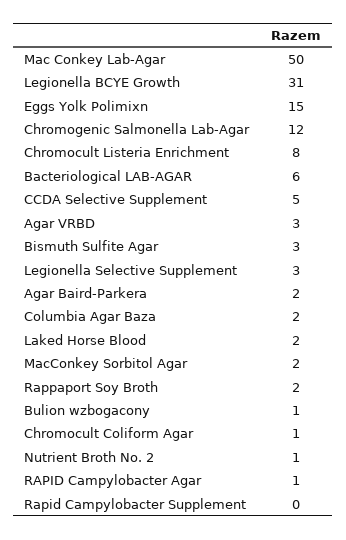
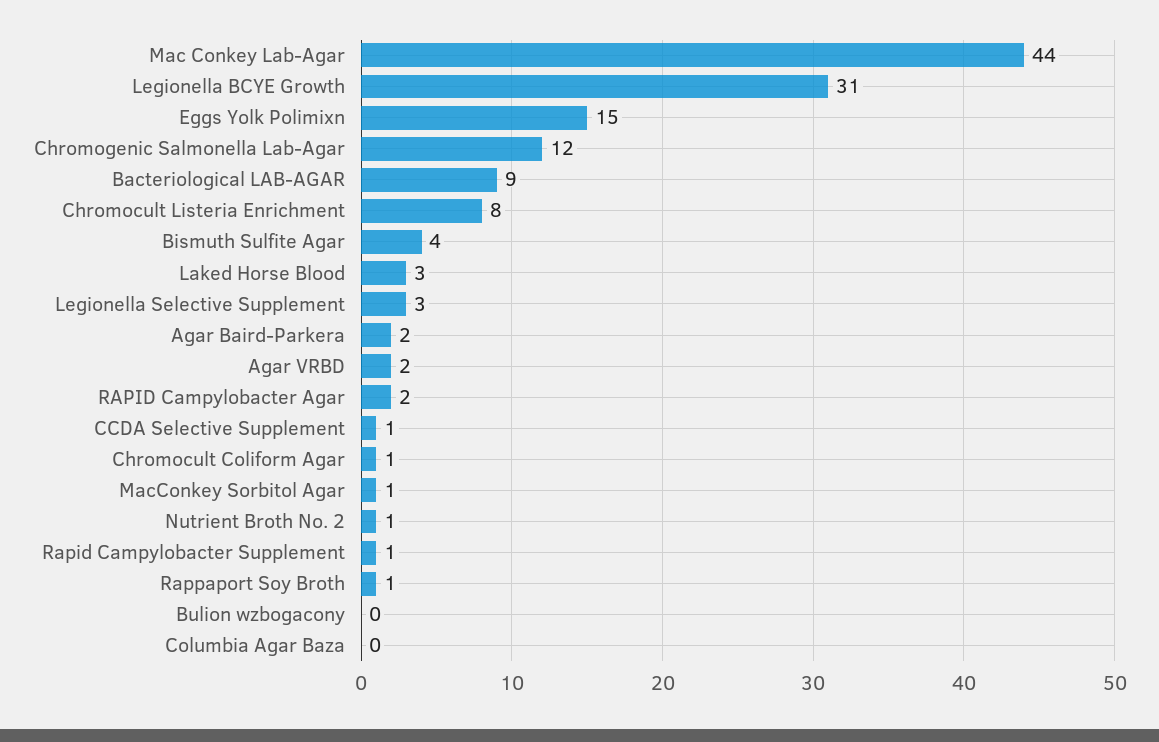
  {
-   "Mac Conkey Lab-Agar": 50,
+   "Mac Conkey Lab-Agar": 44,
    "Legionella BCYE Growth": 31,
    "Eggs Yolk Polimixn": 15,
    "Chromogenic Salmonella Lab-Agar": 12,
    "Chromocult Listeria Enrichment": 8,
-   "Bacteriological LAB-AGAR": 6,
+   "Bacteriological LAB-AGAR": 9,
-   "CCDA Selective Supplement": 5,
+   "CCDA Selective Supplement": 1,
-   "Agar VRBD": 3,
+   "Agar VRBD": 2,
-   "Bismuth Sulfite Agar": 3,
+   "Bismuth Sulfite Agar": 4,
    "Legionella Selective Supplement": 3,
    "Agar Baird-Parkera": 2,
-   "Columbia Agar Baza": 2,
+   "Columbia Agar Baza": 0,
-   "Laked Horse Blood": 2,
+   "Laked Horse Blood": 3,
-   "MacConkey Sorbitol Agar": 2,
+   "MacConkey Sorbitol Agar": 1,
-   "Rappaport Soy Broth": 2,
+   "Rappaport Soy Broth": 1,
-   "Bulion wzbogacony": 1,
+   "Bulion wzbogacony": 0,
    "Chromocult Coliform Agar": 1,
    "Nutrient Broth No. 2": 1,
-   "RAPID Campylobacter Agar": 1,
+   "RAPID Campylobacter Agar": 2,
-   "Rapid Campylobacter Supplement": 0
+   "Rapid Campylobacter Supplement": 1
  }

